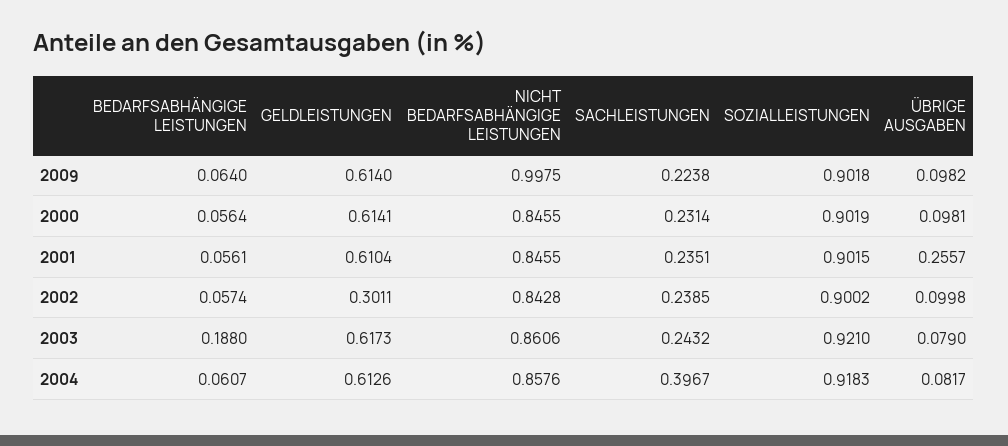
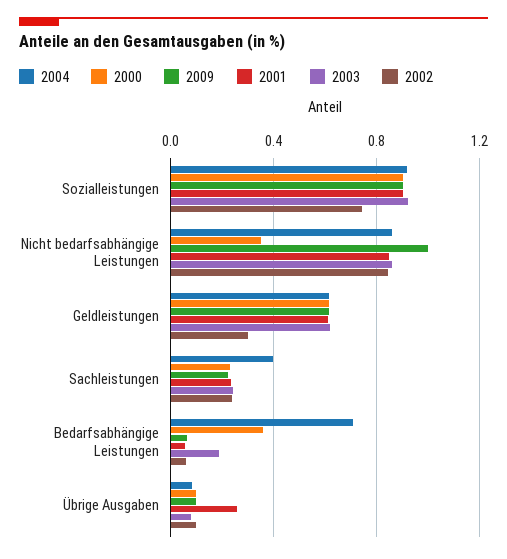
  {
    "2009": {
      "BEDARFSABHÄNGIGE LEISTUNGEN": 0.064,
      "GELDLEISTUNGEN": 0.614,
      "NICHT BEDARFSABHÄNGIGE LEISTUNGEN": 0.9975,
      "SACHLEISTUNGEN": 0.2238,
      "SOZIALLEISTUNGEN": 0.9018,
      "ÜBRIGE AUSGABEN": 0.0982
    },
    "2000": {
-     "BEDARFSABHÄNGIGE LEISTUNGEN": 0.0564,
+     "BEDARFSABHÄNGIGE LEISTUNGEN": 0.35,
      "GELDLEISTUNGEN": 0.6141,
-     "NICHT BEDARFSABHÄNGIGE LEISTUNGEN": 0.8455,
+     "NICHT BEDARFSABHÄNGIGE LEISTUNGEN": 0.35,
      "SACHLEISTUNGEN": 0.2314,
      "SOZIALLEISTUNGEN": 0.9019,
      "ÜBRIGE AUSGABEN": 0.0981
    },
    "2001": {
      "BEDARFSABHÄNGIGE LEISTUNGEN": 0.0561,
      "GELDLEISTUNGEN": 0.6104,
      "NICHT BEDARFSABHÄNGIGE LEISTUNGEN": 0.8455,
      "SACHLEISTUNGEN": 0.2351,
      "SOZIALLEISTUNGEN": 0.9015,
      "ÜBRIGE AUSGABEN": 0.2557
    },
    "2002": {
      "BEDARFSABHÄNGIGE LEISTUNGEN": 0.0574,
      "GELDLEISTUNGEN": 0.3011,
      "NICHT BEDARFSABHÄNGIGE LEISTUNGEN": 0.8428,
      "SACHLEISTUNGEN": 0.2385,
-     "SOZIALLEISTUNGEN": 0.9002,
+     "SOZIALLEISTUNGEN": 0.75,
      "ÜBRIGE AUSGABEN": 0.0998
    },
    "2003": {
      "BEDARFSABHÄNGIGE LEISTUNGEN": 0.188,
      "GELDLEISTUNGEN": 0.6173,
      "NICHT BEDARFSABHÄNGIGE LEISTUNGEN": 0.8606,
      "SACHLEISTUNGEN": 0.2432,
      "SOZIALLEISTUNGEN": 0.921,
      "ÜBRIGE AUSGABEN": 0.079
    },
    "2004": {
-     "BEDARFSABHÄNGIGE LEISTUNGEN": 0.0607,
+     "BEDARFSABHÄNGIGE LEISTUNGEN": 0.7,
      "GELDLEISTUNGEN": 0.6126,
      "NICHT BEDARFSABHÄNGIGE LEISTUNGEN": 0.8576,
      "SACHLEISTUNGEN": 0.3967,
      "SOZIALLEISTUNGEN": 0.9183,
      "ÜBRIGE AUSGABEN": 0.0817
    }
  }

